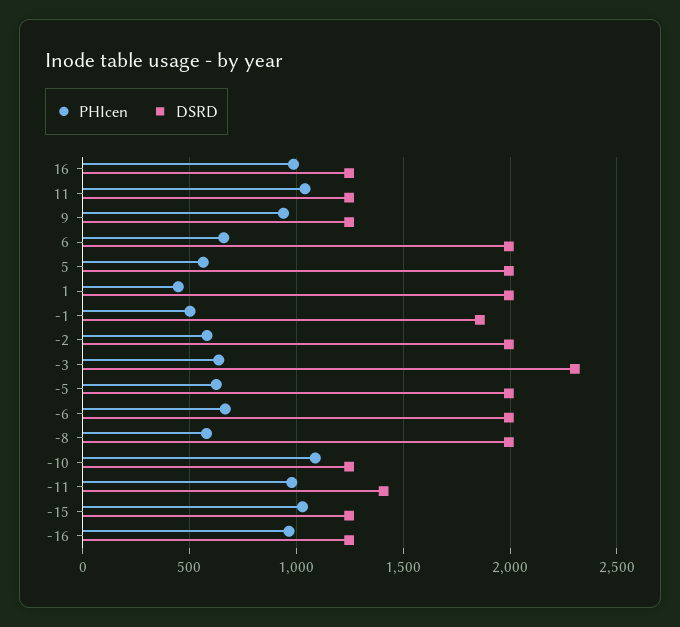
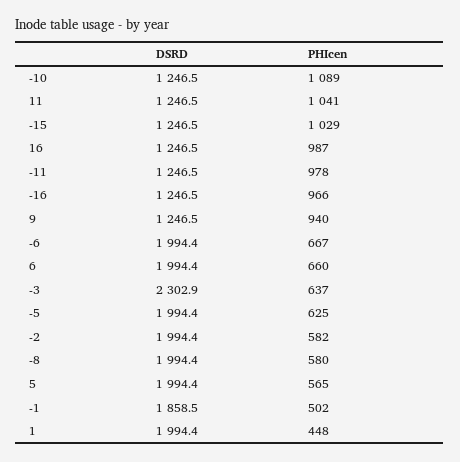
  {
    "PHIcen": {
      "16": 987,
      "11": 1041,
      "9": 940,
      "6": 660,
      "5": 565,
      "1": 448,
      "-1": 502,
      "-2": 582,
      "-3": 637,
      "-5": 625,
      "-6": 667,
      "-8": 580,
      "-10": 1089,
      "-11": 978,
      "-15": 1029,
      "-16": 966
    },
    "DSRD": {
      "16": 1246.5,
      "11": 1246.5,
      "9": 1246.5,
      "6": 1994.4,
      "5": 1994.4,
      "1": 1994.4,
      "-1": 1858.5,
      "-2": 1994.4,
      "-3": 2302.9,
      "-5": 1994.4,
      "-6": 1994.4,
      "-8": 1994.4,
      "-10": 1246.5,
-     "-11": 1400,
+     "-11": 1246.5,
      "-15": 1246.5,
      "-16": 1246.5
    }
  }

